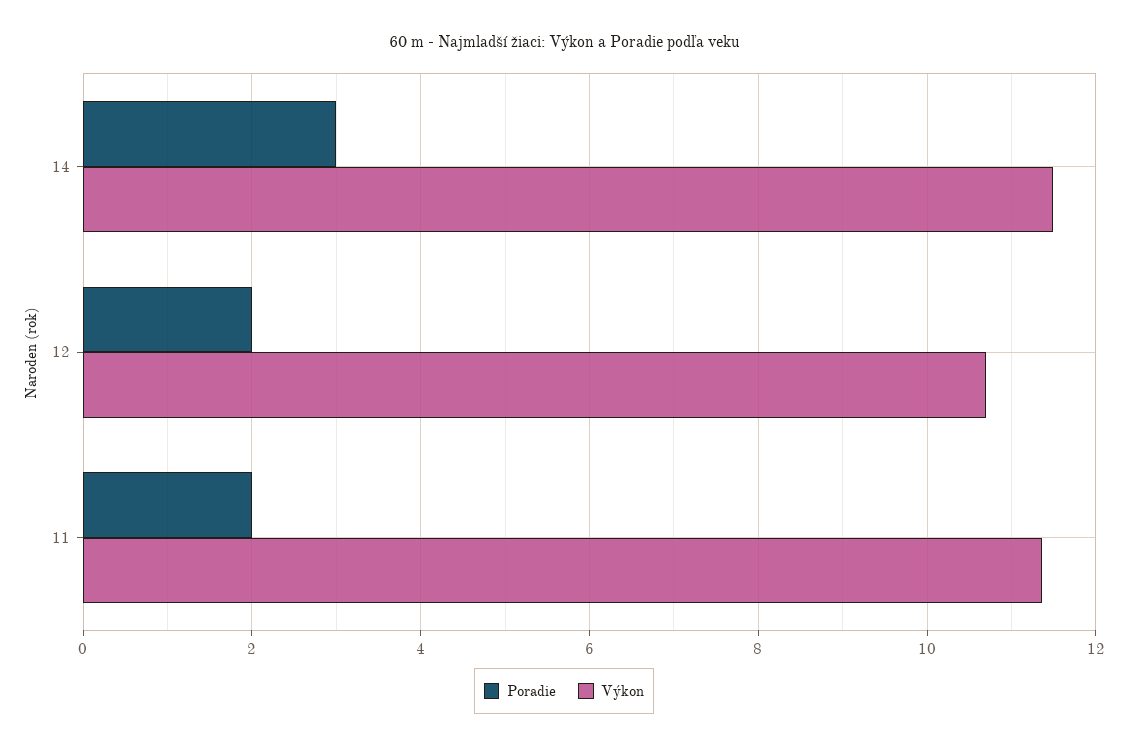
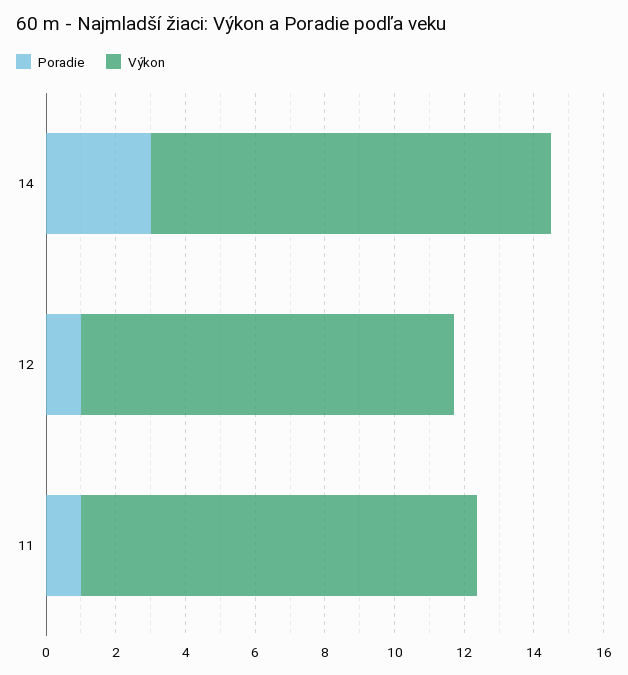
  {
    "Poradie": {
      "14": 3,
-     "12": 2,
+     "12": 1,
-     "11": 2
+     "11": 1
    },
    "Výkon": {
      "14": 11.4,
      "12": 10.8,
      "11": 11.4
    }
  }

